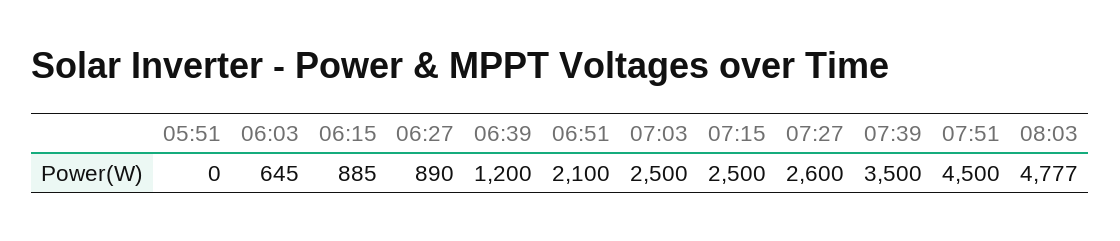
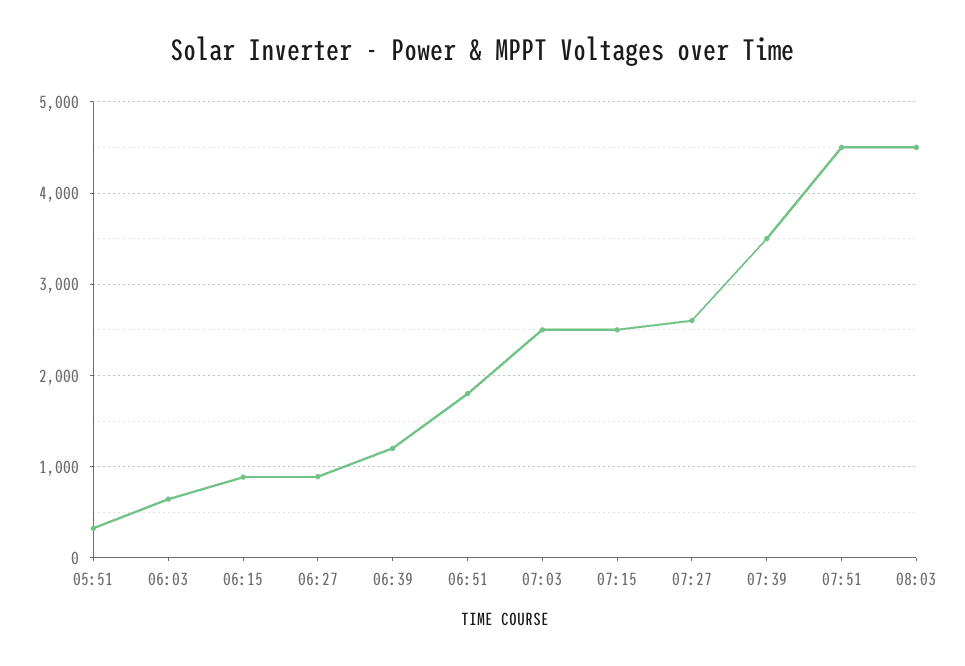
  {
-   "05:51": 0,
+   "05:51": 300,
    "06:03": 645,
    "06:15": 885,
    "06:27": 890,
    "06:39": 1200,
-   "06:51": 2100,
+   "06:51": 1800,
    "07:03": 2500,
    "07:15": 2500,
    "07:27": 2600,
    "07:39": 3500,
    "07:51": 4500,
-   "08:03": 4777
+   "08:03": 4500
  }

